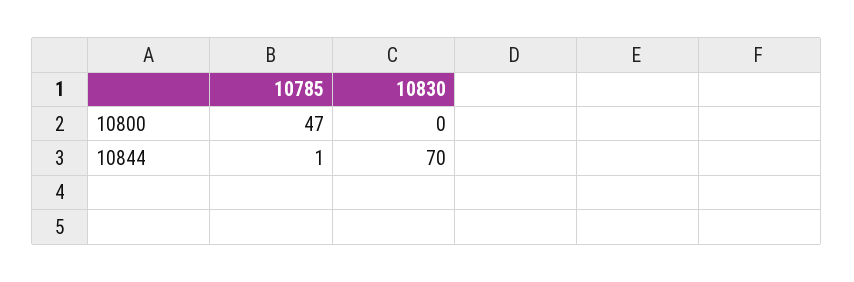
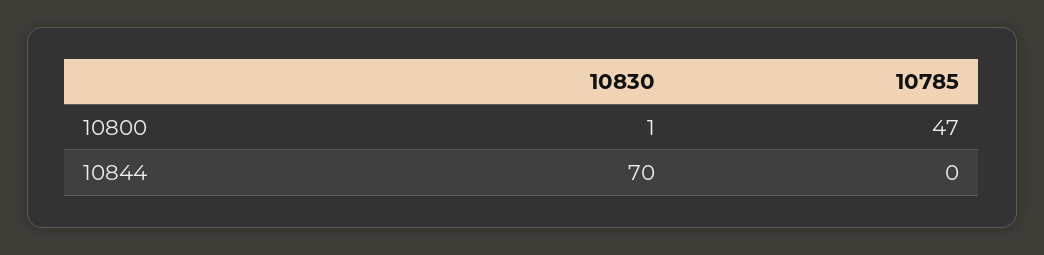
  {
    "10785": {
      "10800": 47,
-     "10844": 1
+     "10844": 0
    },
    "10830": {
-     "10800": 0,
+     "10800": 1,
      "10844": 70
    }
  }

